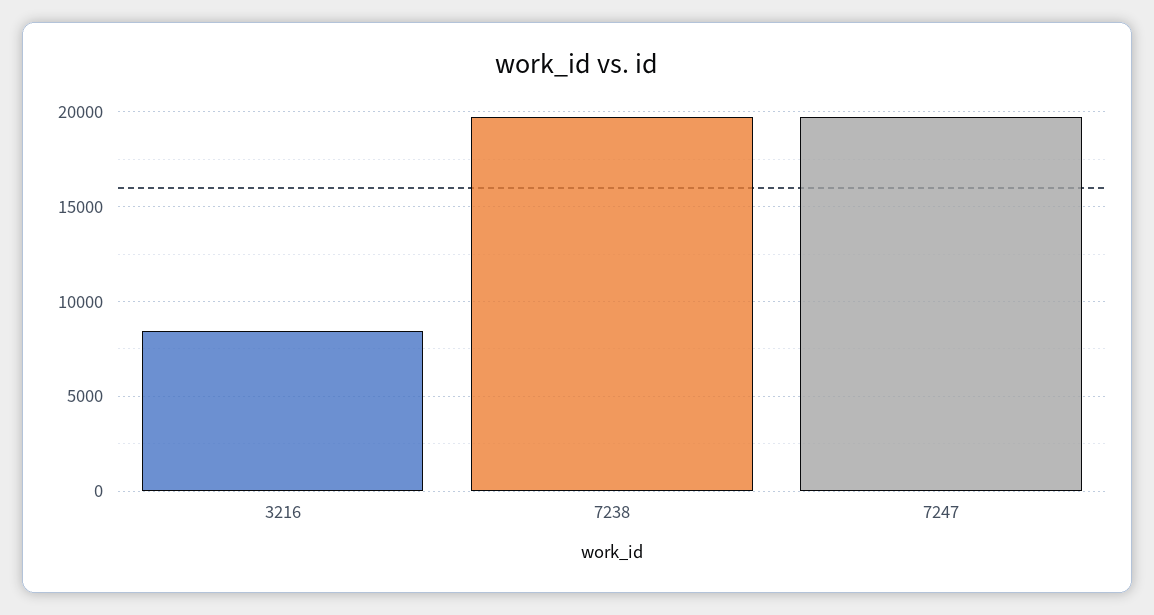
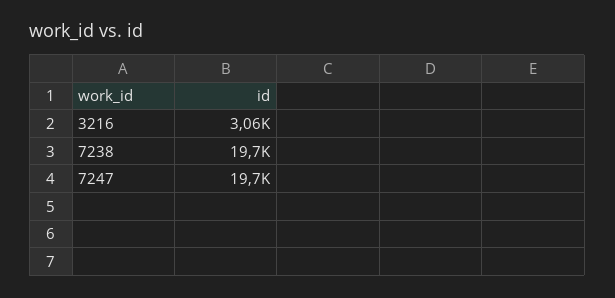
  {
-   "3216": 8500,
+   "3216": 3060,
    "7238": 19700,
    "7247": 19700
  }

